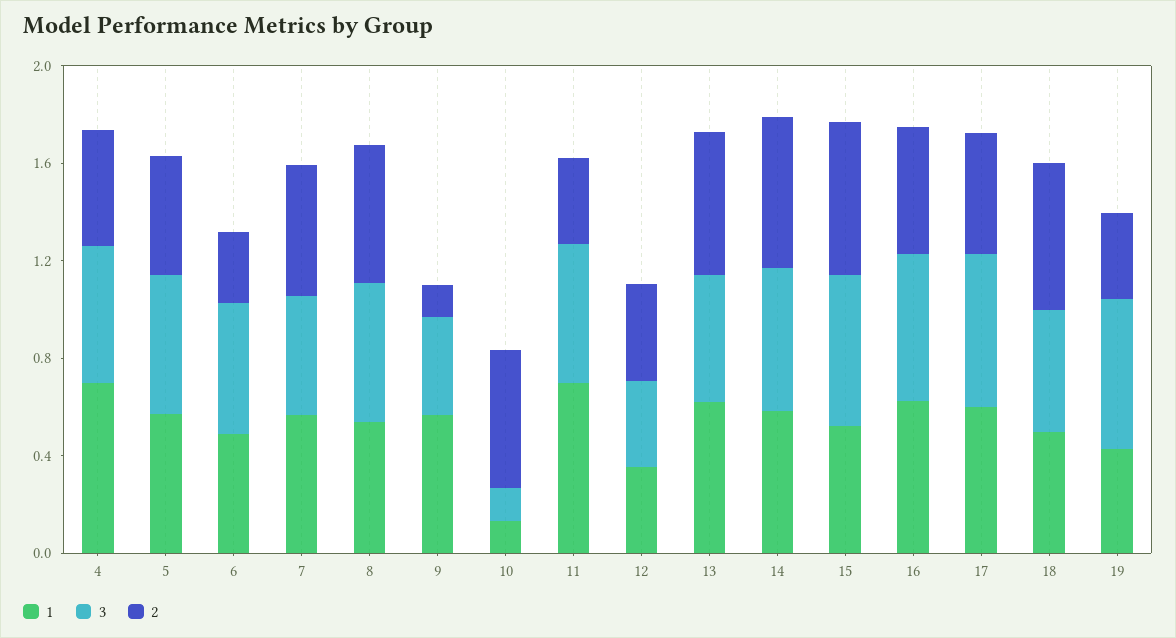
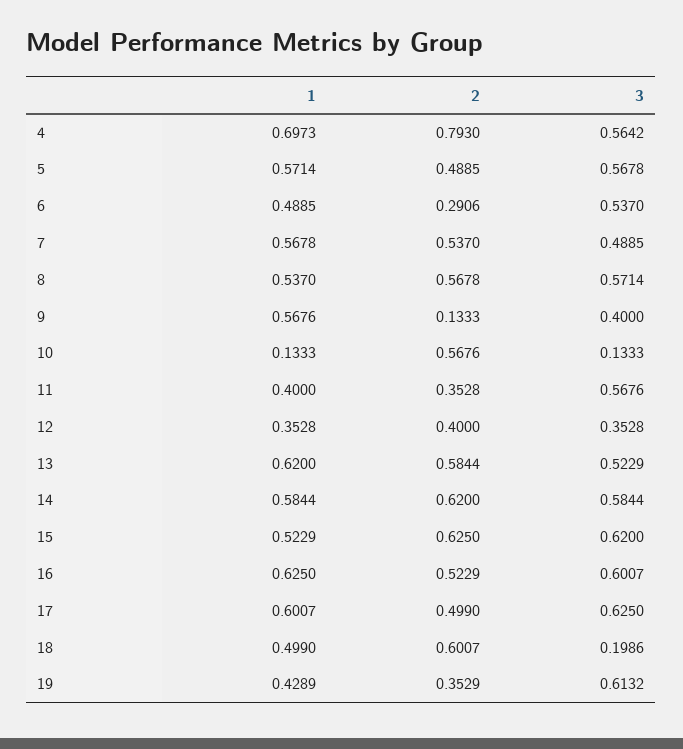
  {
    "1": {
      "4": 0.6973,
      "5": 0.5714,
      "6": 0.4885,
      "7": 0.5678,
      "8": 0.537,
      "9": 0.5676,
      "10": 0.1333,
-     "11": 0.7,
+     "11": 0.4,
      "12": 0.3528,
      "13": 0.62,
      "14": 0.5844,
      "15": 0.5229,
      "16": 0.625,
      "17": 0.6007,
      "18": 0.499,
      "19": 0.4289
    },
    "3": {
      "4": 0.5642,
      "5": 0.5678,
      "6": 0.537,
      "7": 0.4885,
      "8": 0.5714,
      "9": 0.4,
      "10": 0.1333,
      "11": 0.5676,
      "12": 0.3528,
      "13": 0.5229,
      "14": 0.5844,
      "15": 0.62,
      "16": 0.6007,
      "17": 0.625,
-     "18": 0.5,
+     "18": 0.1986,
      "19": 0.6132
    },
    "2": {
-     "4": 0.5,
+     "4": 0.793,
      "5": 0.4885,
      "6": 0.2906,
      "7": 0.537,
      "8": 0.5678,
      "9": 0.1333,
      "10": 0.5676,
      "11": 0.3528,
      "12": 0.4,
      "13": 0.5844,
      "14": 0.62,
      "15": 0.625,
      "16": 0.5229,
      "17": 0.499,
      "18": 0.6007,
      "19": 0.3529
    }
  }

